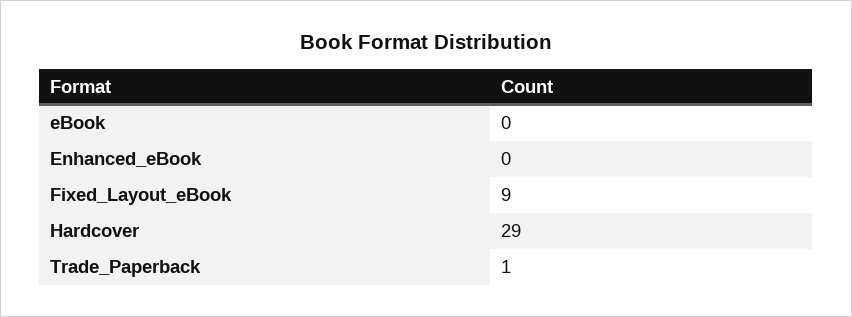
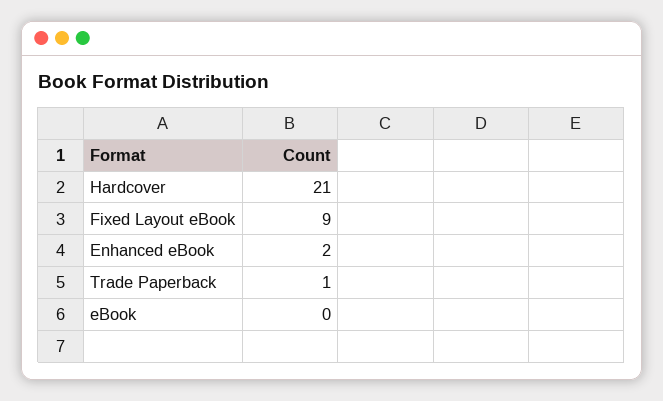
  {
    "eBook": 0,
-   "Enhanced_eBook": 0,
+   "Enhanced_eBook": 2,
    "Fixed_Layout_eBook": 9,
-   "Hardcover": 29,
+   "Hardcover": 21,
    "Trade_Paperback": 1
  }

